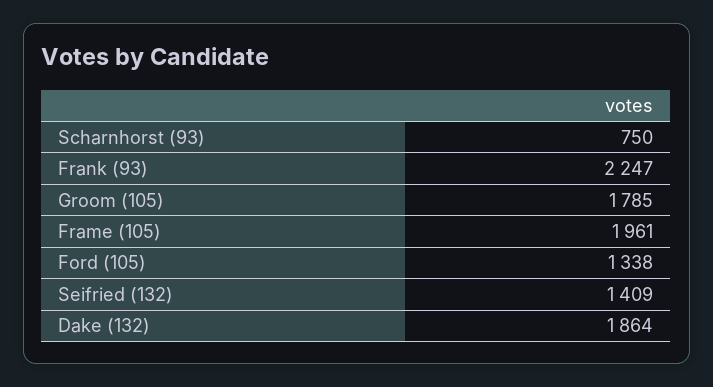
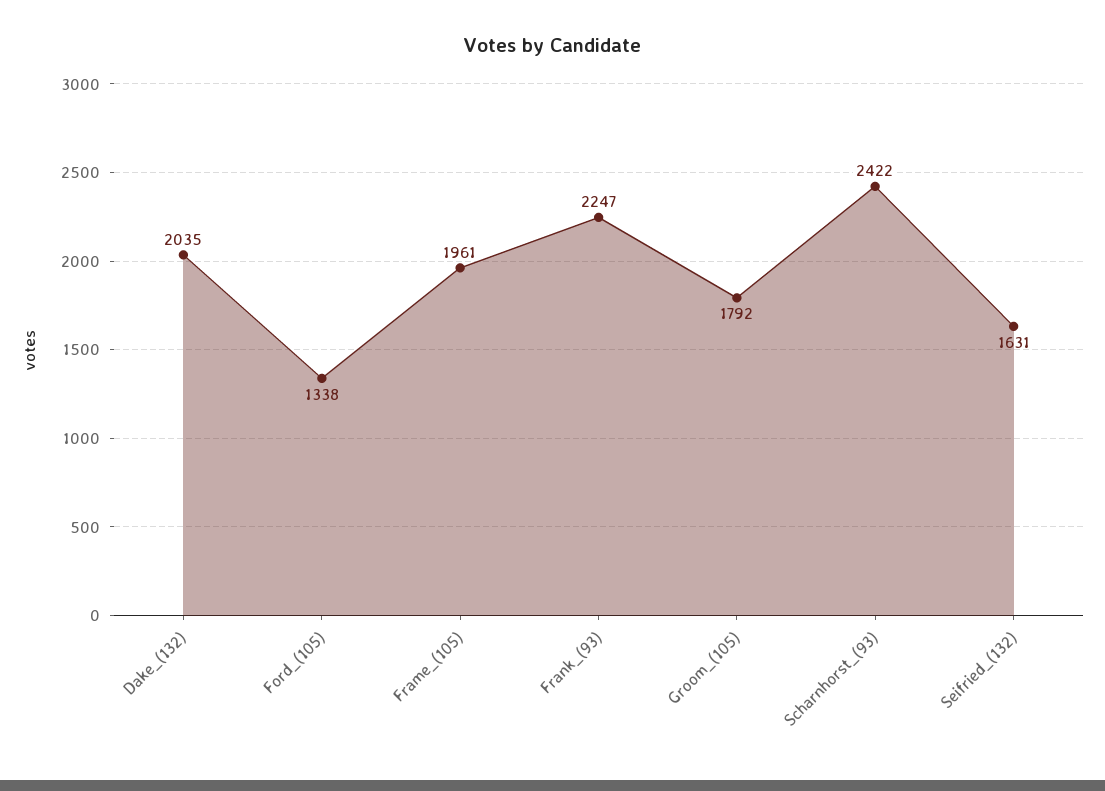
  {
-   "Scharnhorst (93)": 750,
+   "Scharnhorst (93)": 2422,
    "Frank (93)": 2247,
-   "Groom (105)": 1785,
+   "Groom (105)": 1792,
    "Frame (105)": 1961,
    "Ford (105)": 1338,
-   "Seifried (132)": 1409,
+   "Seifried (132)": 1631,
-   "Dake (132)": 1864
+   "Dake (132)": 2035
  }

